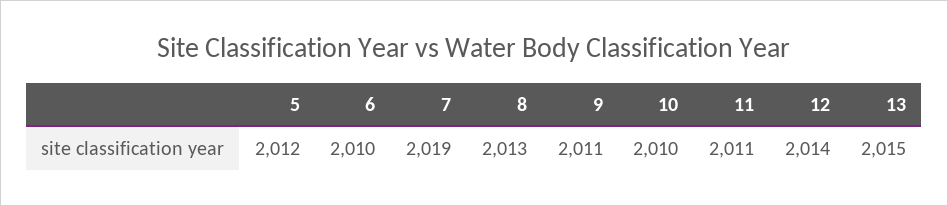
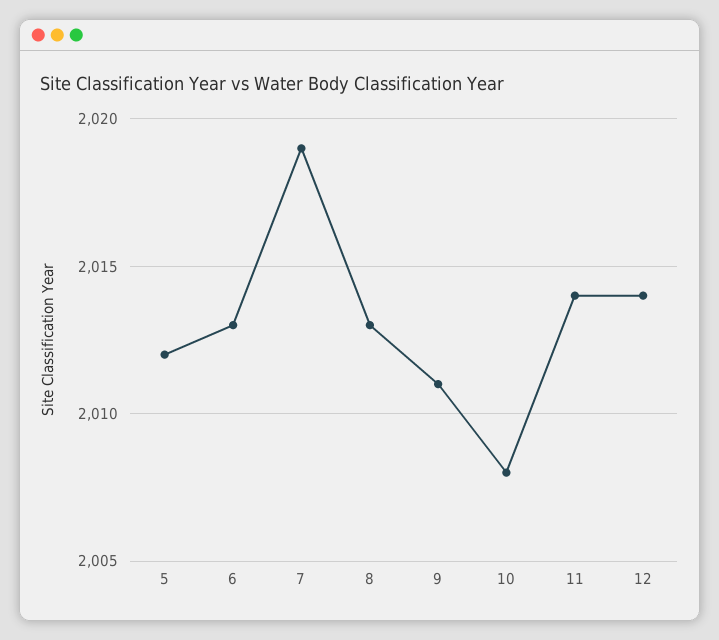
  {
    "5": 2012,
-   "6": 2010,
+   "6": 2013,
    "7": 2019,
    "8": 2013,
    "9": 2011,
-   "10": 2010,
+   "10": 2008,
-   "11": 2011,
+   "11": 2014,
-   "12": 2014,
+   "12": 2014
-   "13": 2015
  }

